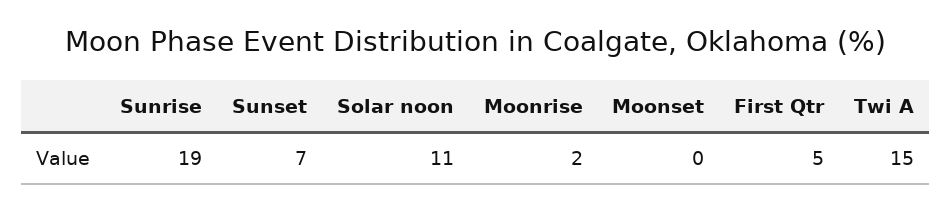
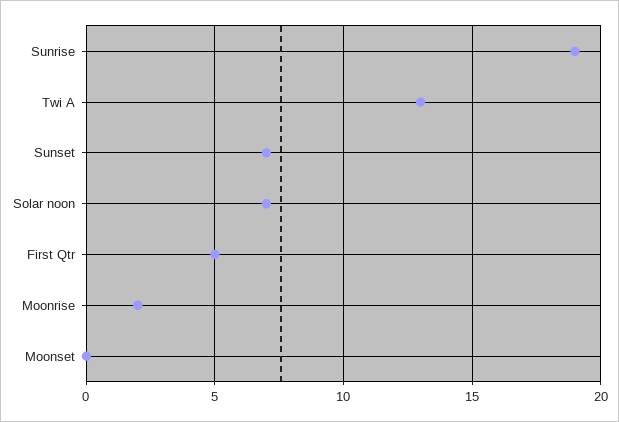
  {
    "Sunrise": 19,
    "Sunset": 7,
-   "Solar noon": 11,
+   "Solar noon": 7,
    "Moonrise": 2,
    "Moonset": 0,
    "First Qtr": 5,
-   "Twi A": 15
+   "Twi A": 13
  }

